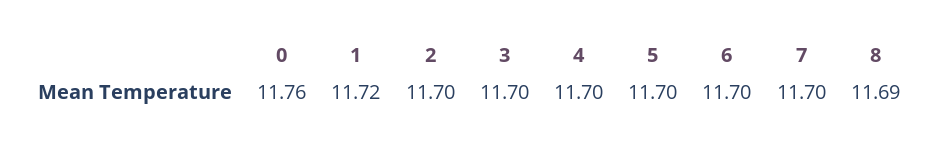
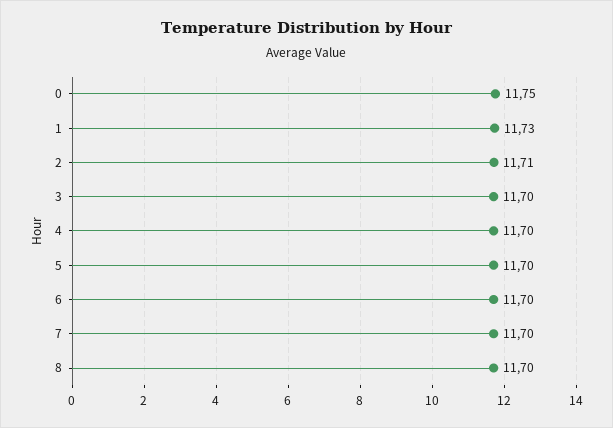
  {
-   "0": 11.76,
+   "0": 11.75,
-   "1": 11.72,
+   "1": 11.73,
-   "2": 11.7,
+   "2": 11.71,
    "3": 11.7,
    "4": 11.7,
    "5": 11.7,
    "6": 11.7,
    "7": 11.7,
-   "8": 11.69
+   "8": 11.7
  }

